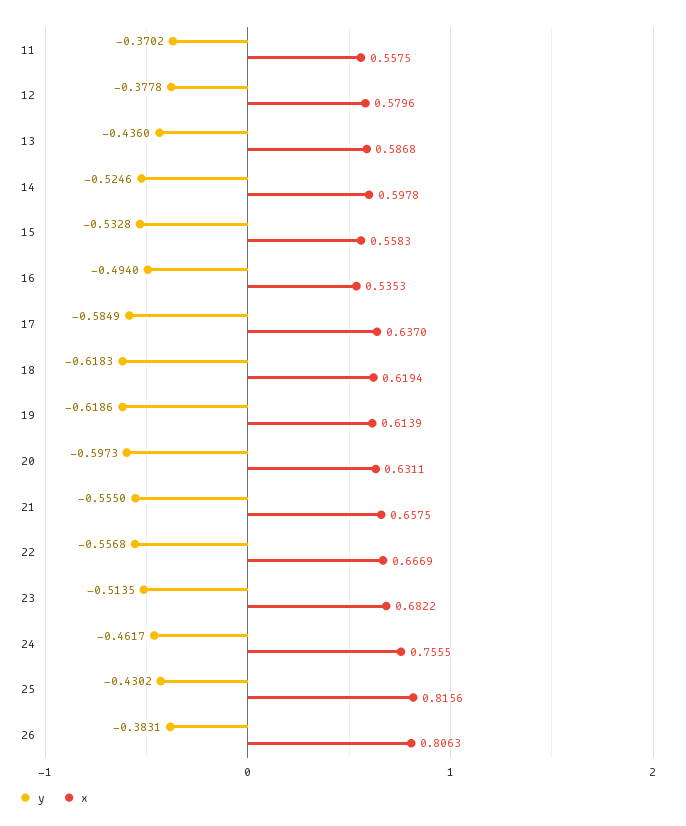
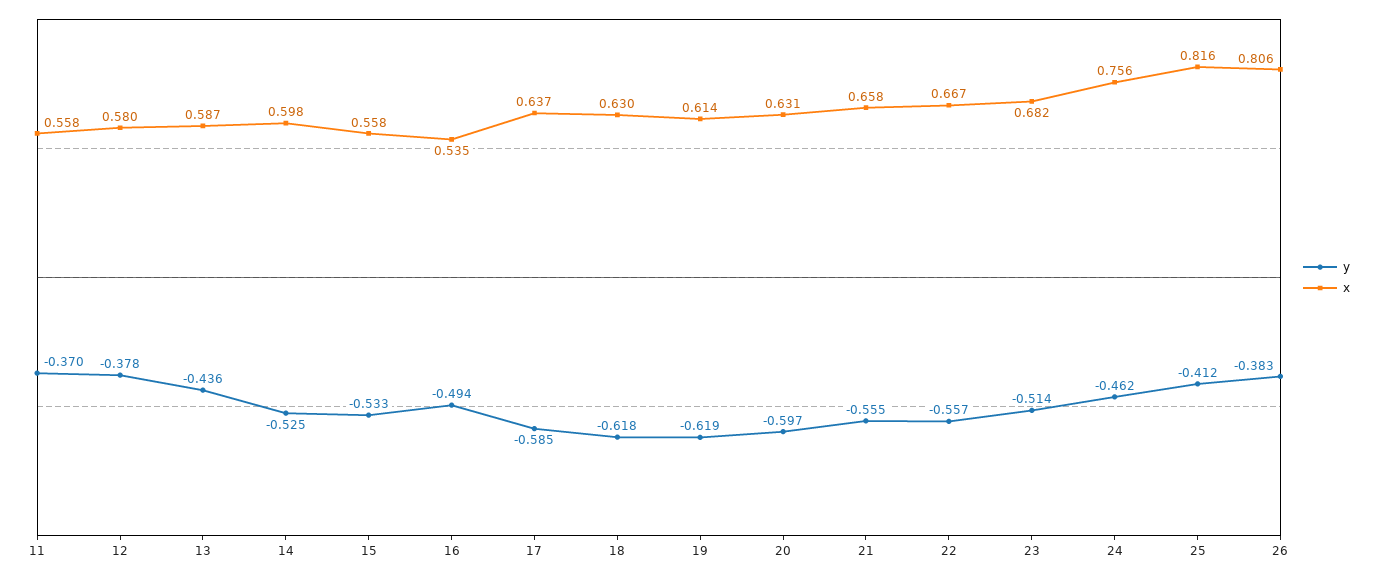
  {
    "y": {
      "11": -0.3702,
      "12": -0.3778,
      "13": -0.436,
      "14": -0.5246,
      "15": -0.5328,
      "16": -0.494,
      "17": -0.5849,
      "18": -0.6183,
      "19": -0.6186,
      "20": -0.5973,
      "21": -0.555,
      "22": -0.5568,
      "23": -0.5135,
      "24": -0.4617,
-     "25": -0.4302,
+     "25": -0.412,
      "26": -0.3831
    },
    "x": {
      "11": 0.5575,
      "12": 0.5796,
      "13": 0.5868,
      "14": 0.5978,
      "15": 0.5583,
      "16": 0.5353,
      "17": 0.637,
-     "18": 0.6194,
+     "18": 0.63,
      "19": 0.6139,
      "20": 0.6311,
      "21": 0.6575,
      "22": 0.6669,
      "23": 0.6822,
      "24": 0.7555,
      "25": 0.8156,
      "26": 0.8063
    }
  }

